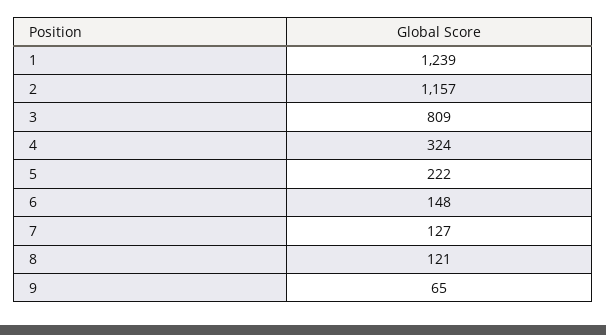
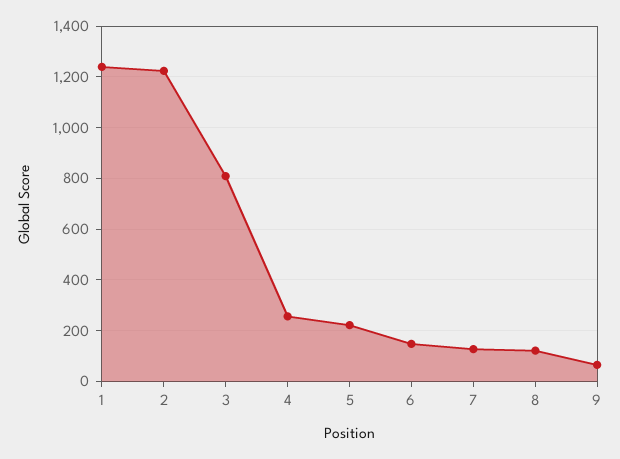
  {
    "1": 1239,
-   "2": 1157,
+   "2": 1225,
    "3": 809,
-   "4": 324,
+   "4": 250,
    "5": 222,
    "6": 148,
    "7": 127,
    "8": 121,
    "9": 65
  }

